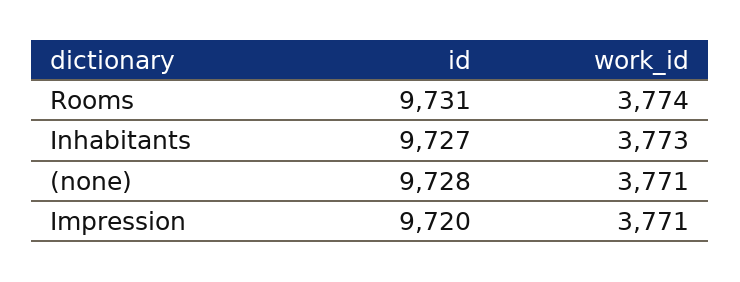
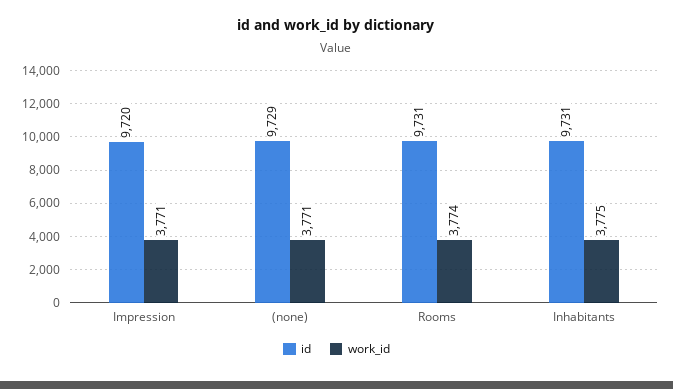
  {
    "id": {
      "Rooms": 9731,
-     "Inhabitants": 9727,
+     "Inhabitants": 9731,
-     "(none)": 9728,
+     "(none)": 9729,
      "Impression": 9720
    },
    "work_id": {
      "Rooms": 3774,
-     "Inhabitants": 3773,
+     "Inhabitants": 3775,
      "(none)": 3771,
      "Impression": 3771
    }
  }

